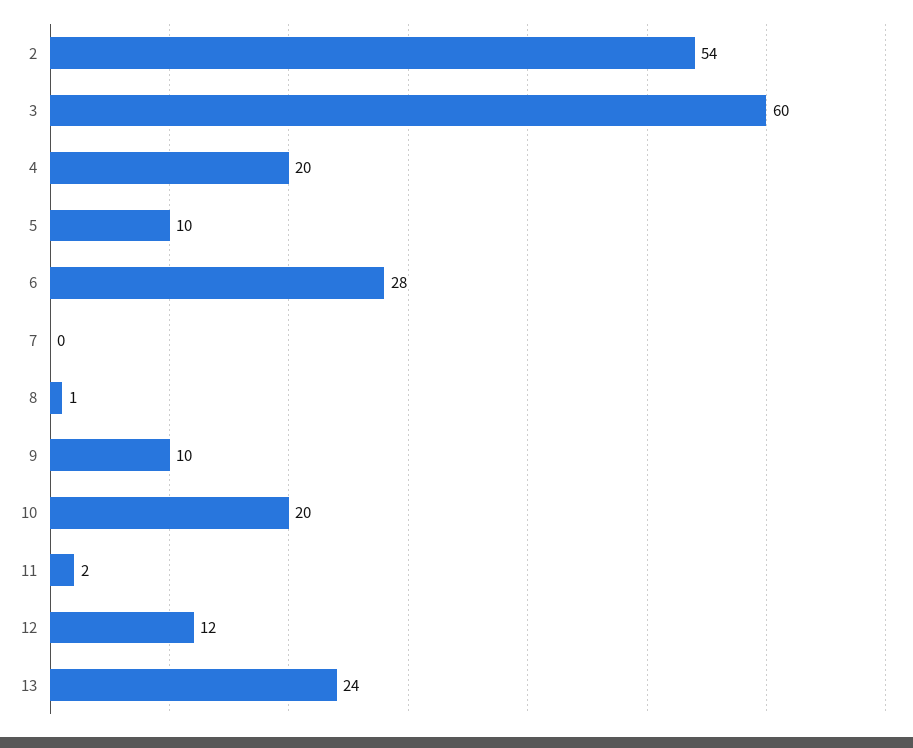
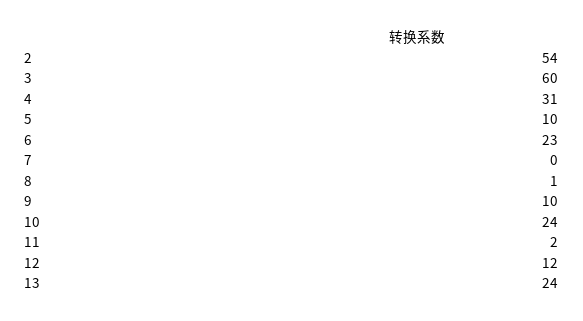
  {
    "2": 54,
    "3": 60,
-   "4": 20,
+   "4": 31,
    "5": 10,
-   "6": 28,
+   "6": 23,
    "7": 0,
    "8": 1,
    "9": 10,
-   "10": 20,
+   "10": 24,
    "11": 2,
    "12": 12,
    "13": 24
  }

